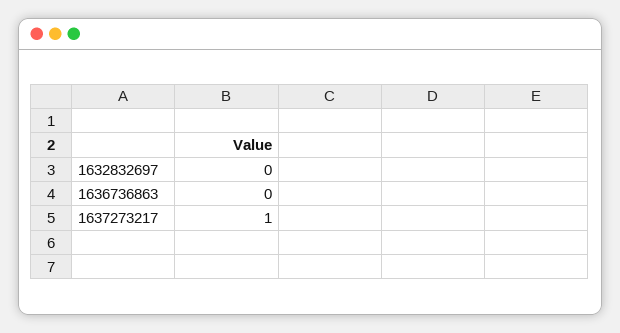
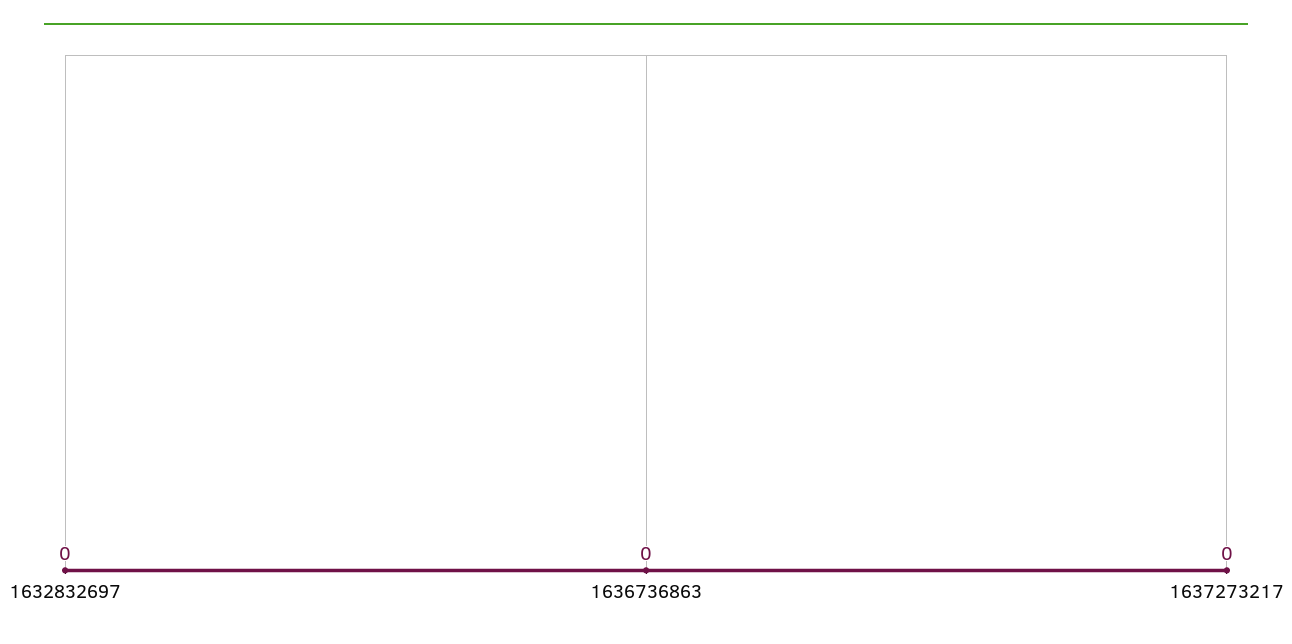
  {
    "1632832697": 0,
    "1636736863": 0,
-   "1637273217": 1
+   "1637273217": 0
  }

